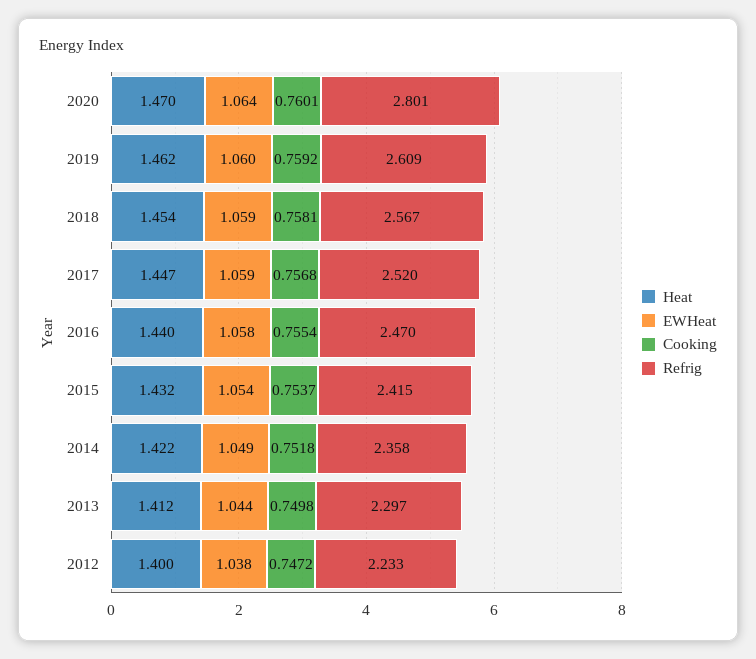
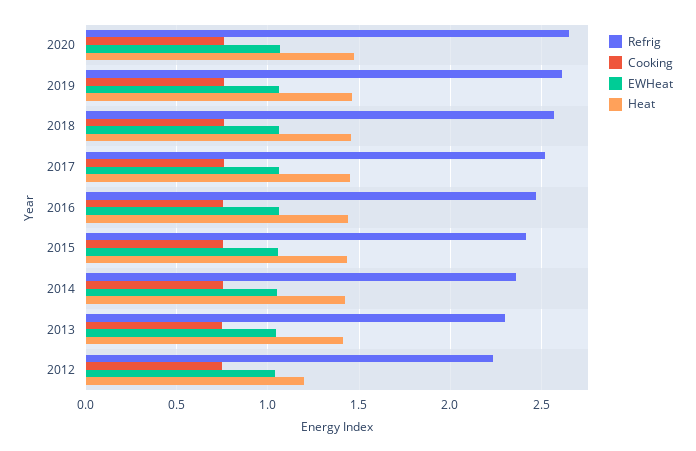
  {
    "Heat": {
      "2020": 1.47,
      "2019": 1.462,
      "2018": 1.454,
      "2017": 1.447,
      "2016": 1.44,
      "2015": 1.432,
      "2014": 1.422,
      "2013": 1.412,
-     "2012": 1.4
+     "2012": 1.2
    },
    "EWHeat": {
      "2020": 1.064,
      "2019": 1.06,
      "2018": 1.059,
      "2017": 1.059,
      "2016": 1.058,
      "2015": 1.054,
      "2014": 1.049,
      "2013": 1.044,
      "2012": 1.038
    },
    "Cooking": {
      "2020": 0.7601,
      "2019": 0.7592,
      "2018": 0.7581,
      "2017": 0.7568,
      "2016": 0.7554,
      "2015": 0.7537,
      "2014": 0.7518,
      "2013": 0.7498,
      "2012": 0.7472
    },
    "Refrig": {
-     "2020": 2.801,
+     "2020": 2.65,
      "2019": 2.609,
      "2018": 2.567,
      "2017": 2.52,
      "2016": 2.47,
      "2015": 2.415,
      "2014": 2.358,
      "2013": 2.297,
      "2012": 2.233
    }
  }

